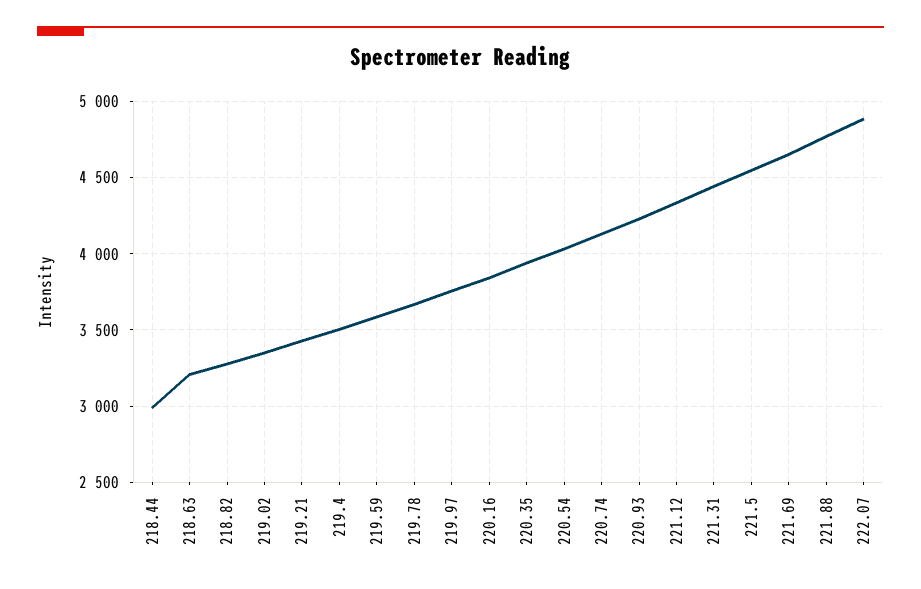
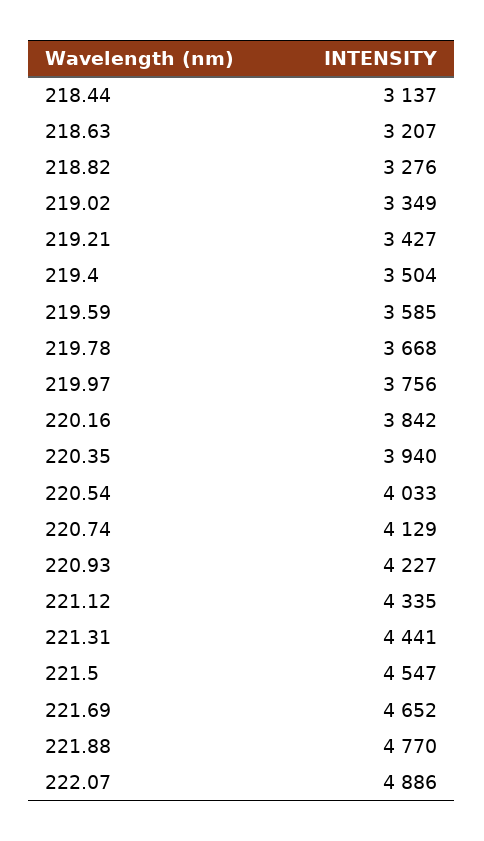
  {
-   "218.44": 3000,
+   "218.44": 3137,
    "218.63": 3207,
    "218.82": 3276,
    "219.02": 3349,
    "219.21": 3427,
    "219.4": 3504,
    "219.59": 3585,
    "219.78": 3668,
    "219.97": 3756,
    "220.16": 3842,
    "220.35": 3940,
    "220.54": 4033,
    "220.74": 4129,
    "220.93": 4227,
    "221.12": 4335,
    "221.31": 4441,
    "221.5": 4547,
    "221.69": 4652,
    "221.88": 4770,
    "222.07": 4886
  }

